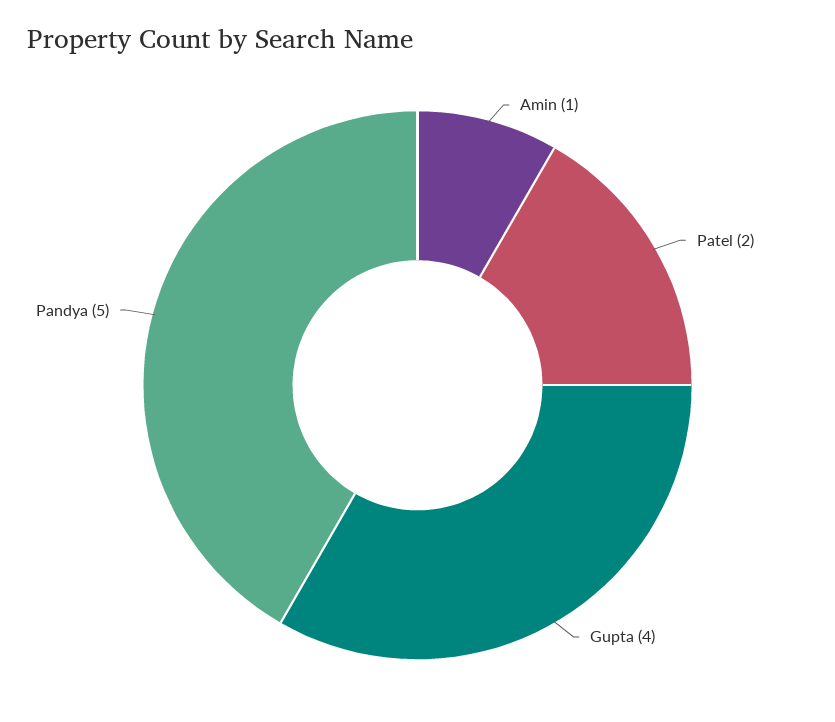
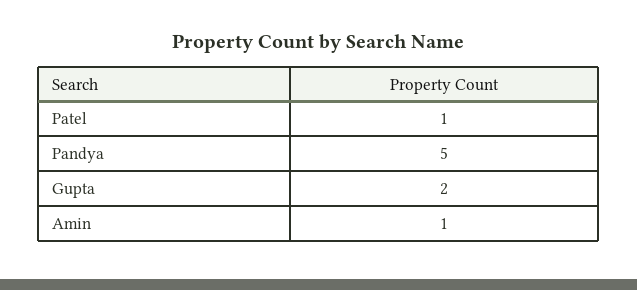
  {
    "Amin": 1,
-   "Patel": 2,
+   "Patel": 1,
-   "Gupta": 4,
+   "Gupta": 2,
    "Pandya": 5
  }

